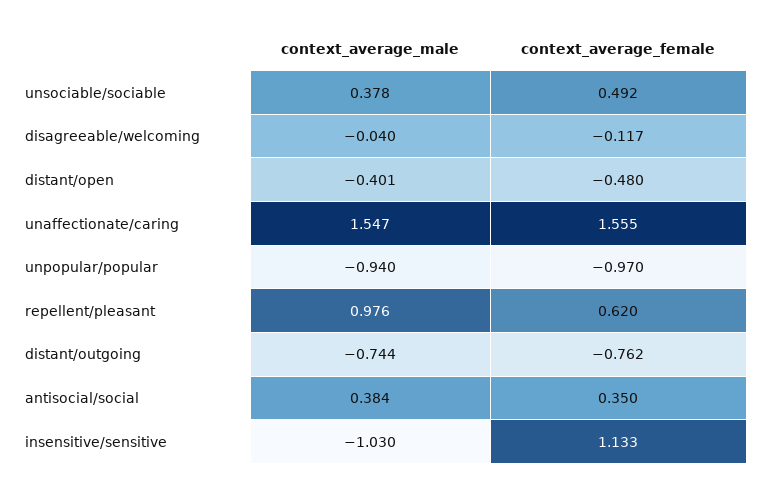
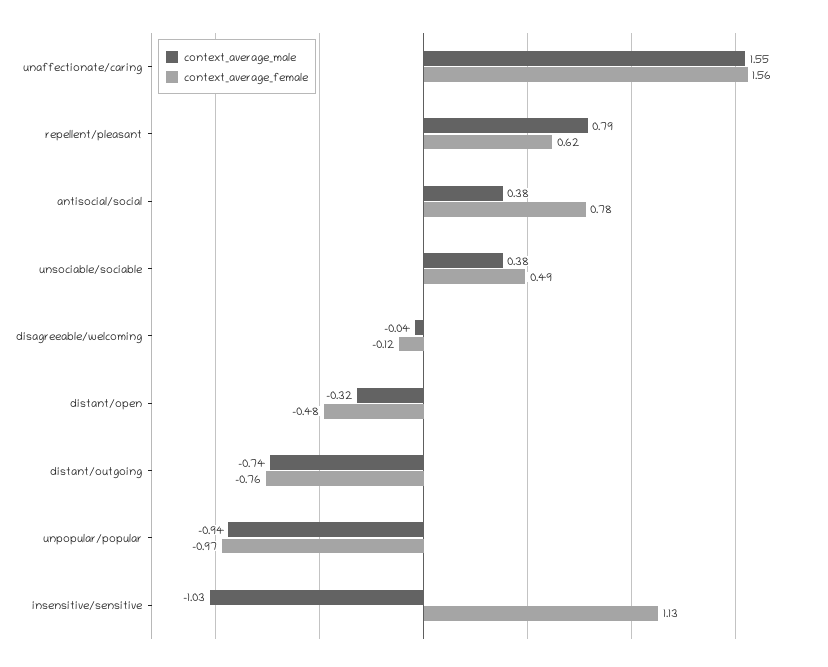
  {
    "context_average_male": {
      "unsociable/sociable": 0.378,
      "disagreeable/welcoming": -0.04,
-     "distant/open": -0.401,
+     "distant/open": -0.32,
      "unaffectionate/caring": 1.547,
      "unpopular/popular": -0.94,
-     "repellent/pleasant": 0.976,
+     "repellent/pleasant": 0.79,
      "distant/outgoing": -0.744,
      "antisocial/social": 0.384,
      "insensitive/sensitive": -1.03
    },
    "context_average_female": {
      "unsociable/sociable": 0.492,
      "disagreeable/welcoming": -0.117,
      "distant/open": -0.48,
      "unaffectionate/caring": 1.555,
      "unpopular/popular": -0.97,
      "repellent/pleasant": 0.62,
      "distant/outgoing": -0.762,
-     "antisocial/social": 0.35,
+     "antisocial/social": 0.78,
      "insensitive/sensitive": 1.133
    }
  }

